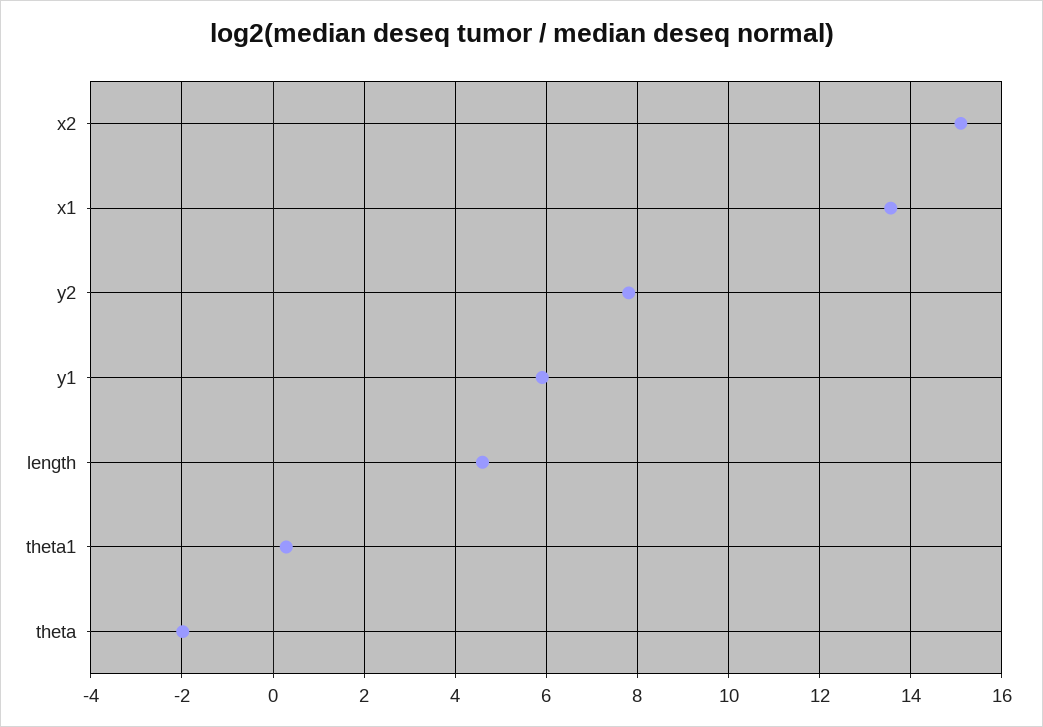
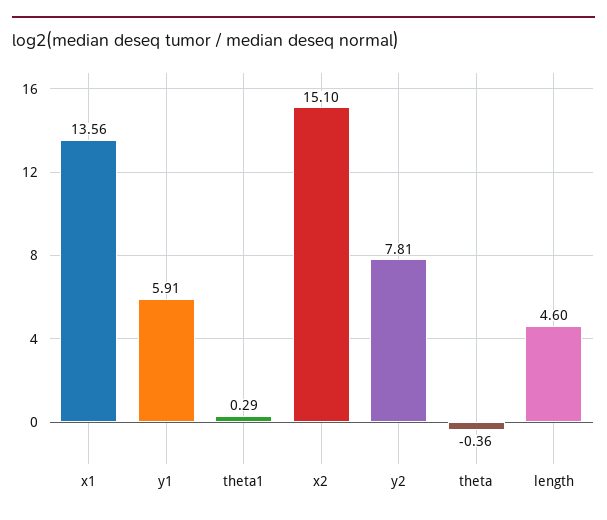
  {
    "x2": 15.1,
    "x1": 13.56,
    "y2": 7.81,
    "y1": 5.91,
    "length": 4.6,
    "theta1": 0.29,
-   "theta": -2
+   "theta": -0.36
  }

